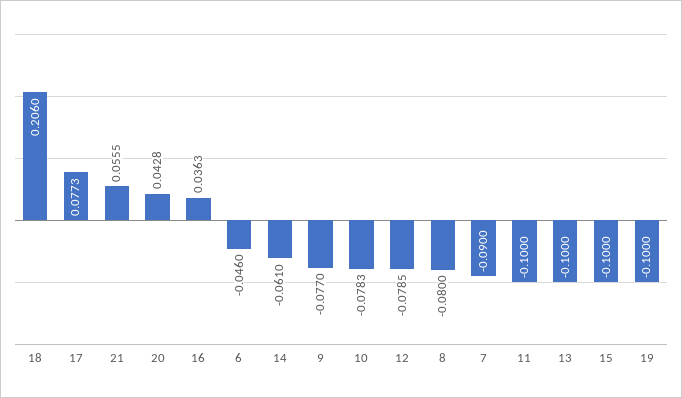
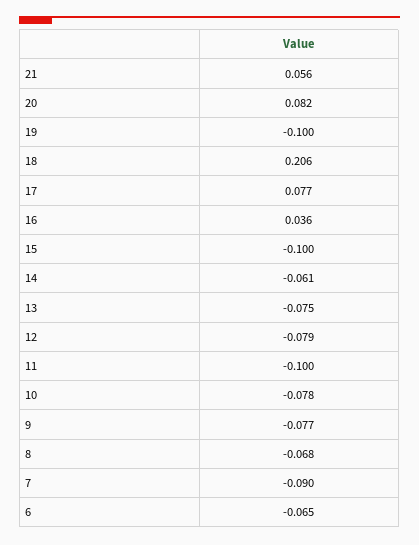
  {
    "18": 0.206,
    "17": 0.0773,
    "21": 0.0555,
-   "20": 0.0428,
+   "20": 0.082,
    "16": 0.0363,
-   "6": -0.046,
+   "6": -0.065,
    "14": -0.061,
    "9": -0.077,
    "10": -0.0783,
    "12": -0.0785,
-   "8": -0.08,
+   "8": -0.068,
    "7": -0.09,
    "11": -0.1,
-   "13": -0.1,
+   "13": -0.075,
    "15": -0.1,
    "19": -0.1
  }

